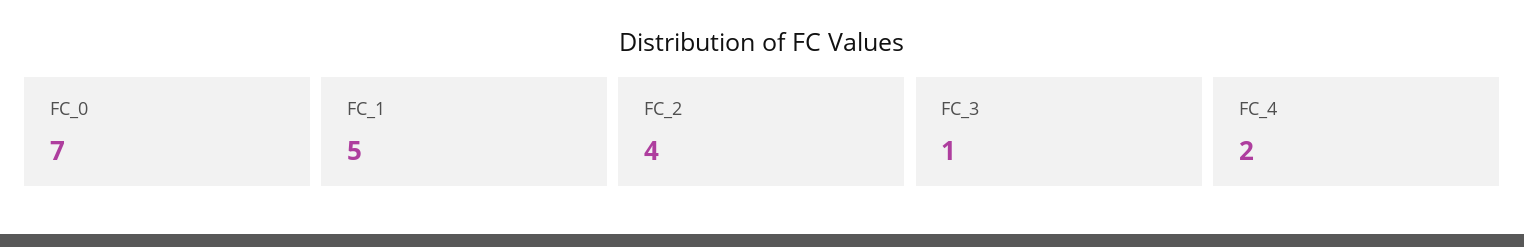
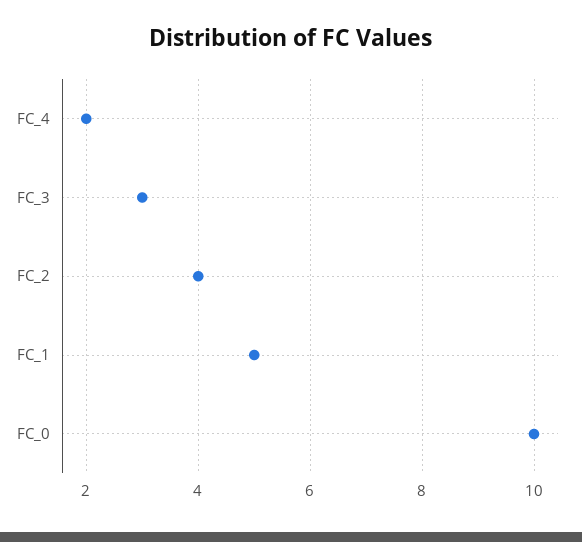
  {
-   "FC_0": 7,
+   "FC_0": 10,
    "FC_1": 5,
    "FC_2": 4,
-   "FC_3": 1,
+   "FC_3": 3,
    "FC_4": 2
  }

